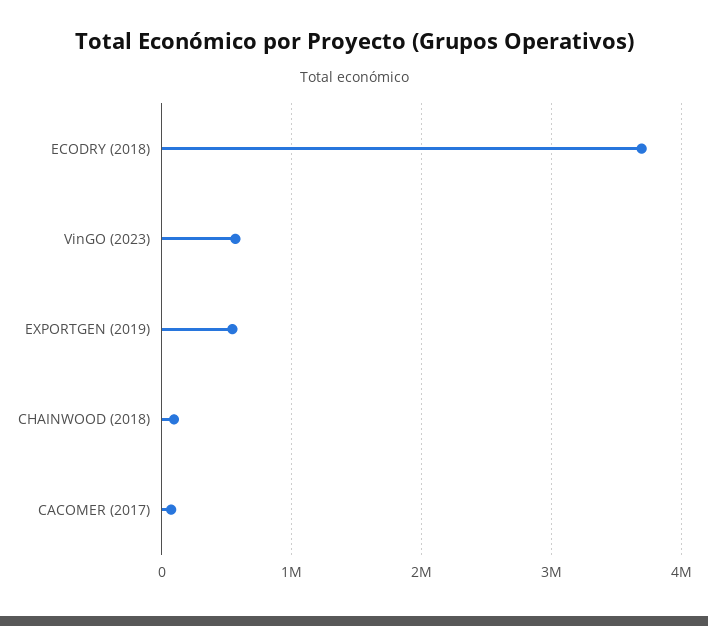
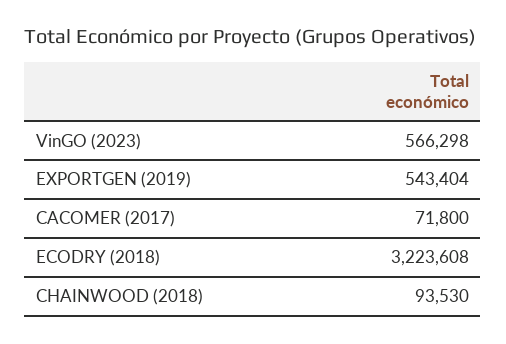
  {
-   "ECODRY (2018)": 3700000,
+   "ECODRY (2018)": 3223608,
    "VinGO (2023)": 566298,
    "EXPORTGEN (2019)": 543404,
    "CHAINWOOD (2018)": 93530,
    "CACOMER (2017)": 71800
  }

